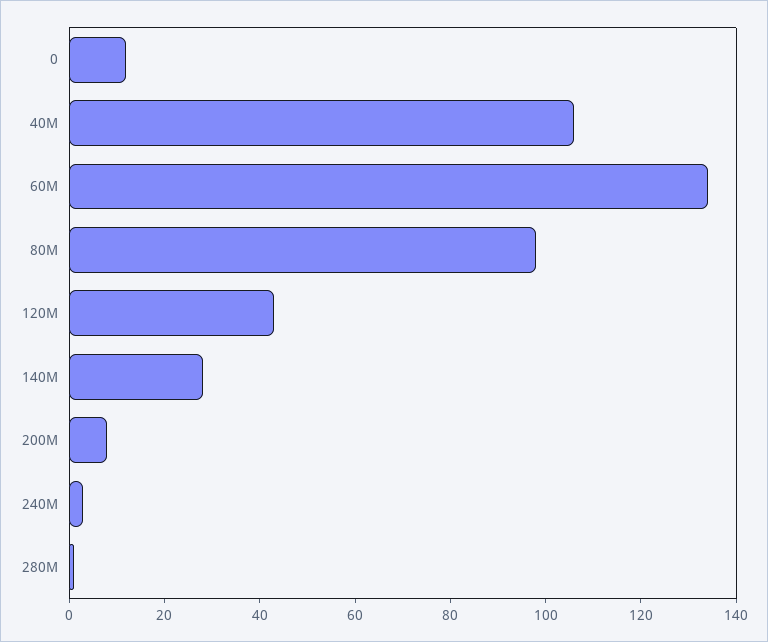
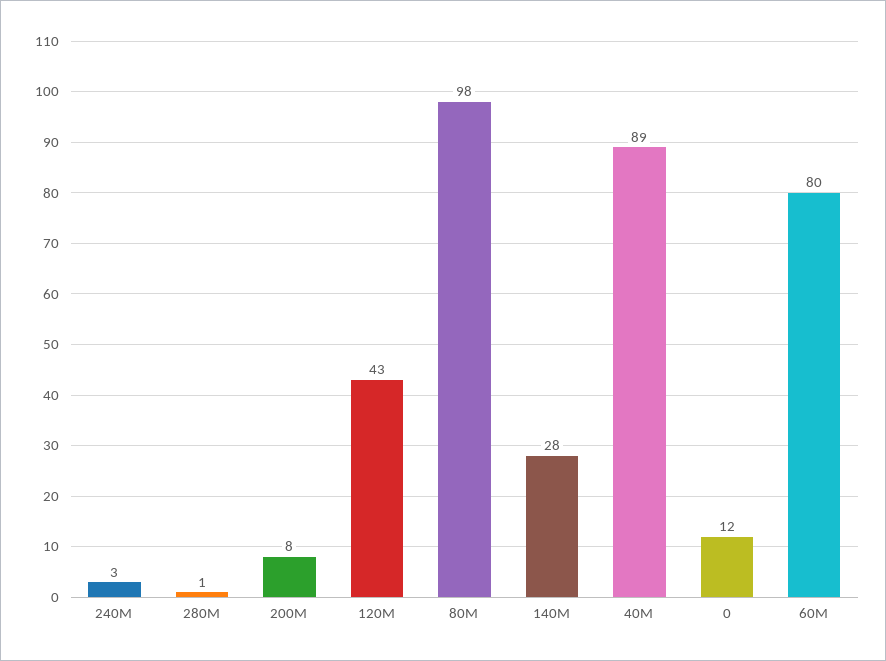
  {
    "0": 12,
-   "40M": 105,
+   "40M": 89,
-   "60M": 135,
+   "60M": 80,
    "80M": 98,
    "120M": 43,
    "140M": 28,
    "200M": 8,
    "240M": 3,
    "280M": 1
  }

